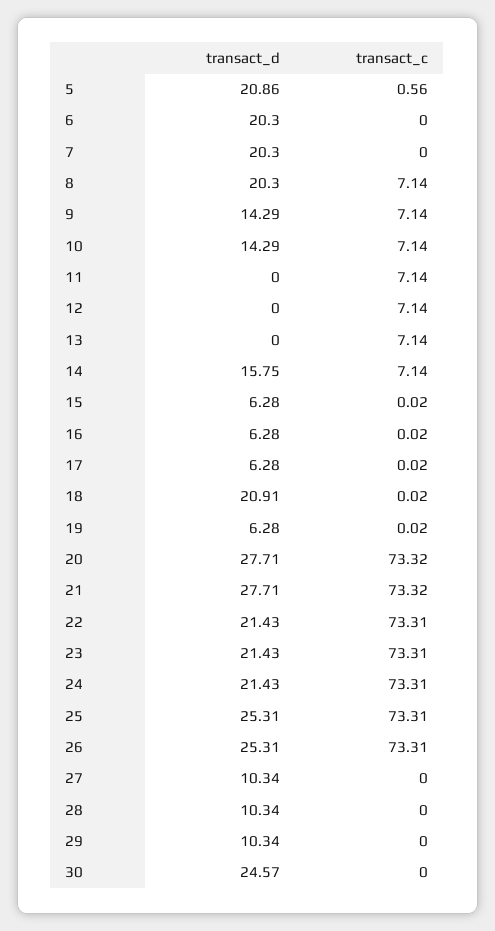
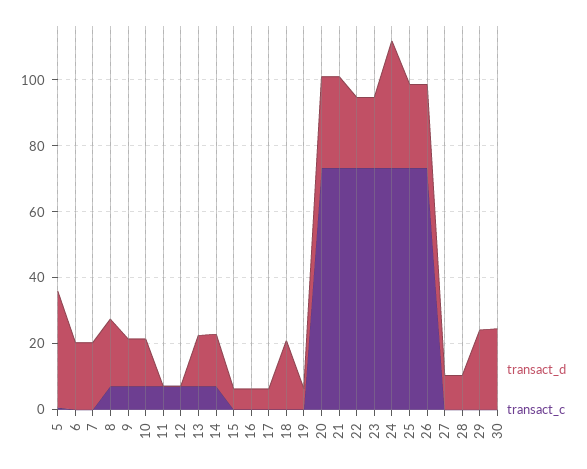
  {
    "transact_d": {
-     "5": 20.86,
+     "5": 35,
      "6": 20.3,
      "7": 20.3,
      "8": 20.3,
      "9": 14.29,
      "10": 14.29,
      "11": 0,
      "12": 0,
-     "13": 0,
+     "13": 15,
      "14": 15.75,
      "15": 6.28,
      "16": 6.28,
      "17": 6.28,
      "18": 20.91,
      "19": 6.28,
      "20": 27.71,
      "21": 27.71,
      "22": 21.43,
      "23": 21.43,
-     "24": 21.43,
+     "24": 40,
      "25": 25.31,
      "26": 25.31,
      "27": 10.34,
      "28": 10.34,
-     "29": 10.34,
+     "29": 25,
      "30": 24.57
    },
    "transact_c": {
      "5": 0.56,
      "6": 0,
      "7": 0,
      "8": 7.14,
      "9": 7.14,
      "10": 7.14,
      "11": 7.14,
      "12": 7.14,
      "13": 7.14,
      "14": 7.14,
      "15": 0.02,
      "16": 0.02,
      "17": 0.02,
      "18": 0.02,
      "19": 0.02,
      "20": 73.32,
      "21": 73.32,
      "22": 73.31,
      "23": 73.31,
      "24": 73.31,
      "25": 73.31,
      "26": 73.31,
      "27": 0,
      "28": 0,
      "29": 0,
      "30": 0
    }
  }

